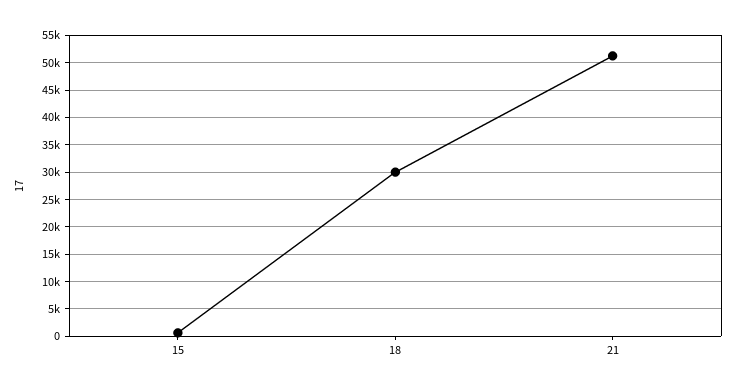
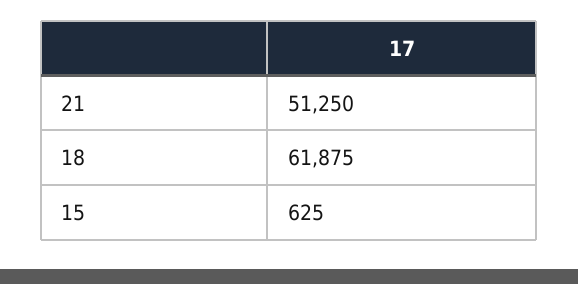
  {
    "15": 625,
-   "18": 30000,
+   "18": 61875,
    "21": 51250
  }

